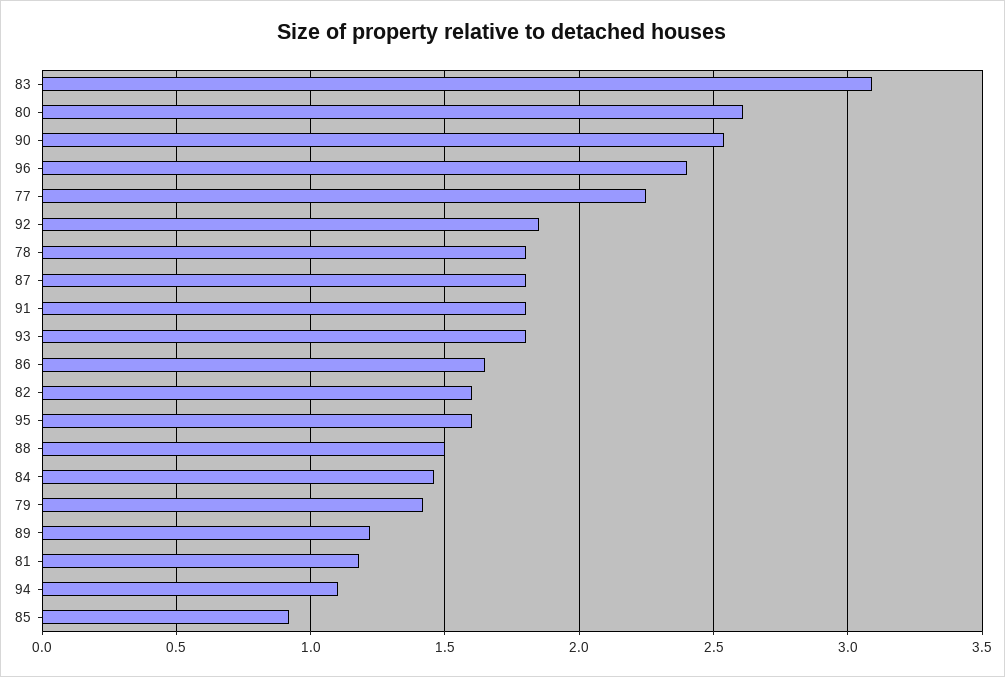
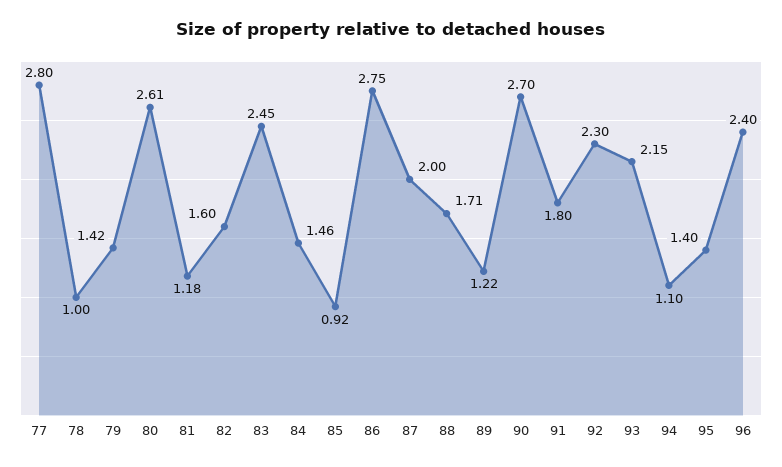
  {
-   "83": 3.1,
+   "83": 2.45,
    "80": 2.61,
-   "90": 2.55,
+   "90": 2.7,
    "96": 2.4,
-   "77": 2.25,
+   "77": 2.8,
-   "92": 1.85,
+   "92": 2.3,
-   "78": 1.8,
+   "78": 1,
-   "87": 1.8,
+   "87": 2,
    "91": 1.8,
-   "93": 1.8,
+   "93": 2.15,
-   "86": 1.65,
+   "86": 2.75,
    "82": 1.6,
-   "95": 1.6,
+   "95": 1.4,
-   "88": 1.5,
+   "88": 1.71,
    "84": 1.46,
    "79": 1.42,
    "89": 1.22,
    "81": 1.18,
    "94": 1.1,
    "85": 0.92
  }

